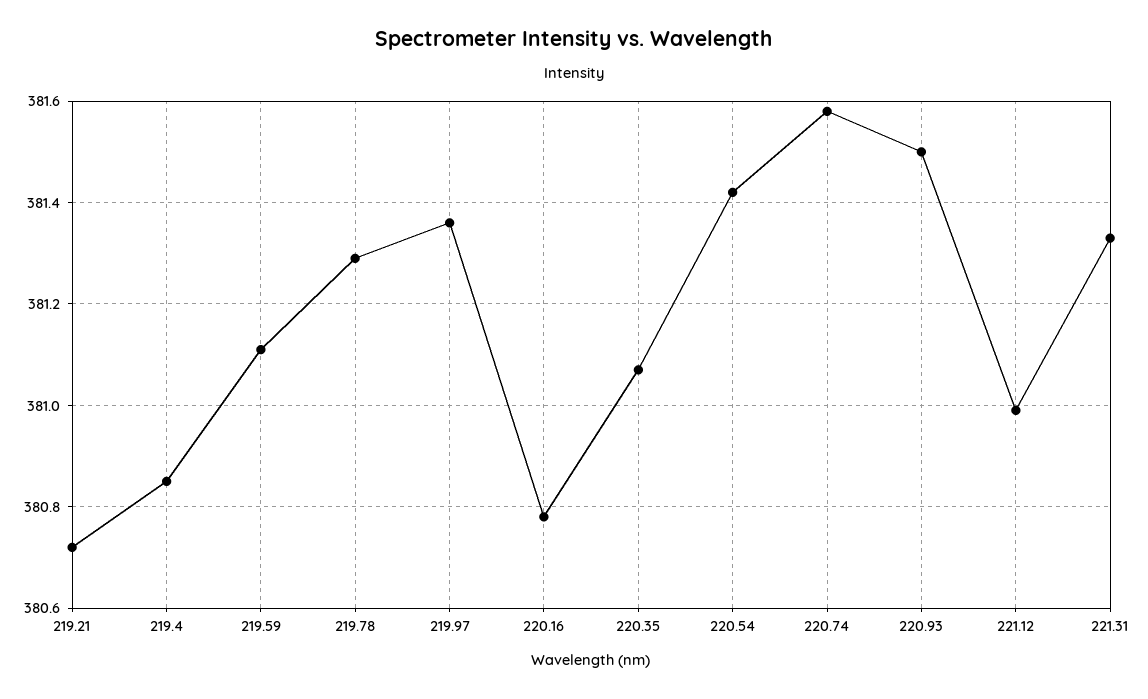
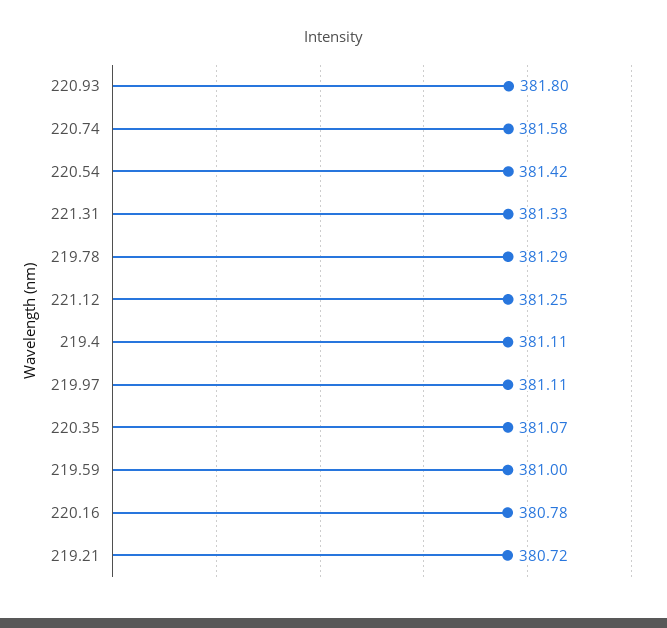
  {
    "219.21": 380.72,
-   "219.4": 380.85,
+   "219.4": 381.11,
-   "219.59": 381.1,
+   "219.59": 381,
    "219.78": 381.29,
-   "219.97": 381.35,
+   "219.97": 381.11,
    "220.16": 380.78,
    "220.35": 381.07,
    "220.54": 381.42,
    "220.74": 381.58,
-   "220.93": 381.5,
+   "220.93": 381.8,
-   "221.12": 381,
+   "221.12": 381.25,
    "221.31": 381.33
  }

